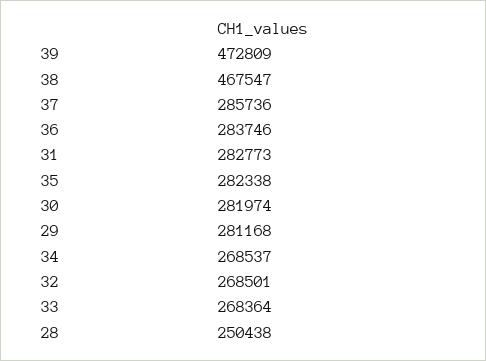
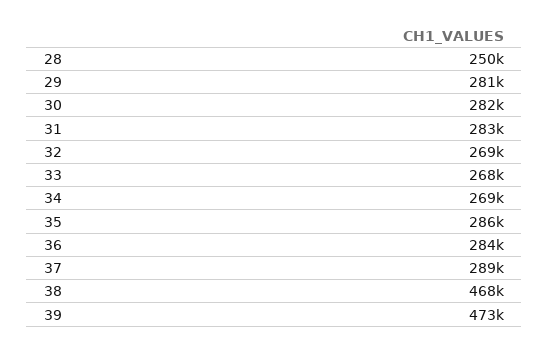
  {
    "39": 472809,
    "38": 467547,
-   "37": 285736,
+   "37": 289000,
    "36": 283746,
    "31": 282773,
-   "35": 282338,
+   "35": 286000,
    "30": 281974,
    "29": 281168,
    "34": 268537,
    "32": 268501,
    "33": 268364,
    "28": 250438
  }

